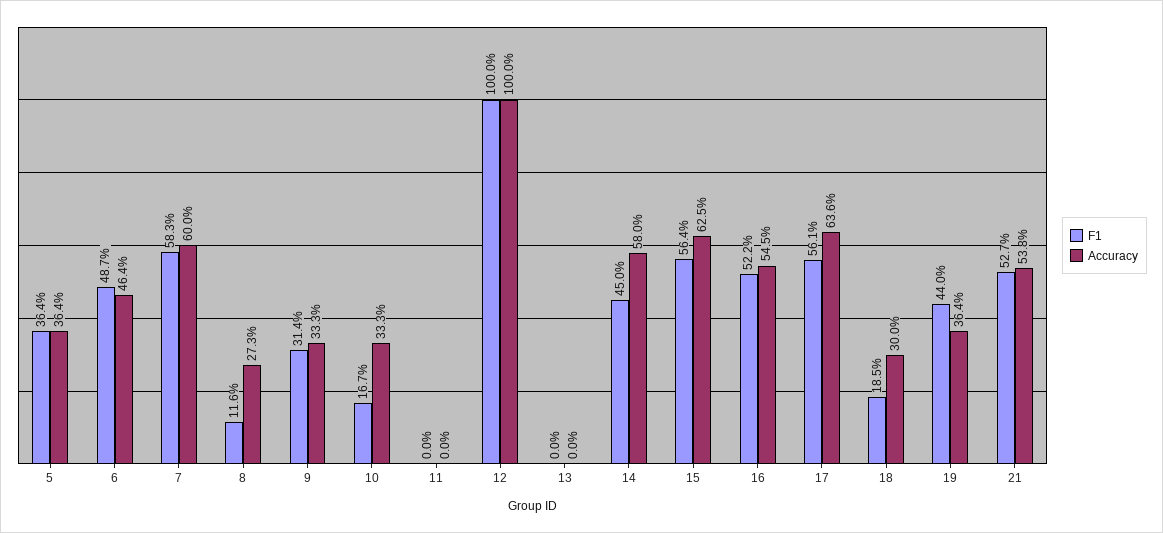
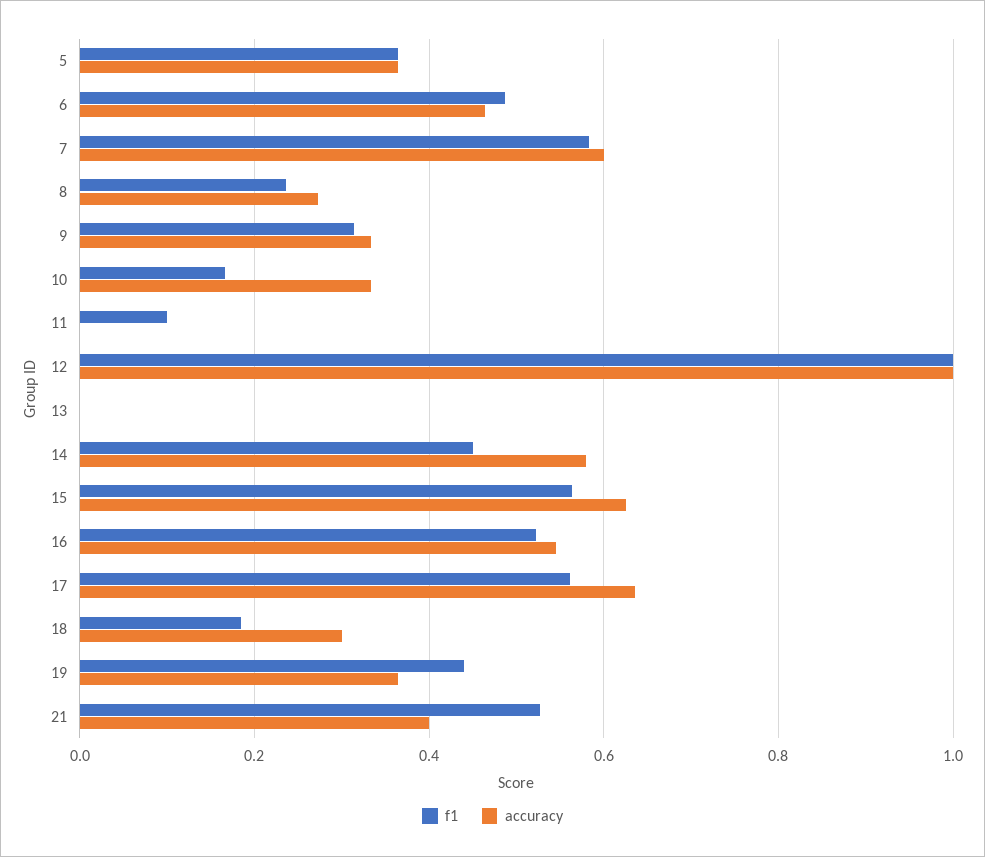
  {
    "F1": {
      "5": 0.364,
      "6": 0.487,
      "7": 0.583,
-     "8": 0.116,
+     "8": 0.24,
      "9": 0.314,
      "10": 0.167,
-     "11": 0,
+     "11": 0.1,
      "12": 1,
      "13": 0,
      "14": 0.45,
      "15": 0.564,
      "16": 0.522,
      "17": 0.561,
      "18": 0.185,
      "19": 0.44,
      "21": 0.527
    },
    "Accuracy": {
      "5": 0.364,
      "6": 0.464,
      "7": 0.6,
      "8": 0.273,
      "9": 0.333,
      "10": 0.333,
      "11": 0,
      "12": 1,
      "13": 0,
      "14": 0.58,
      "15": 0.625,
      "16": 0.545,
      "17": 0.636,
      "18": 0.3,
      "19": 0.364,
-     "21": 0.538
+     "21": 0.4
    }
  }

